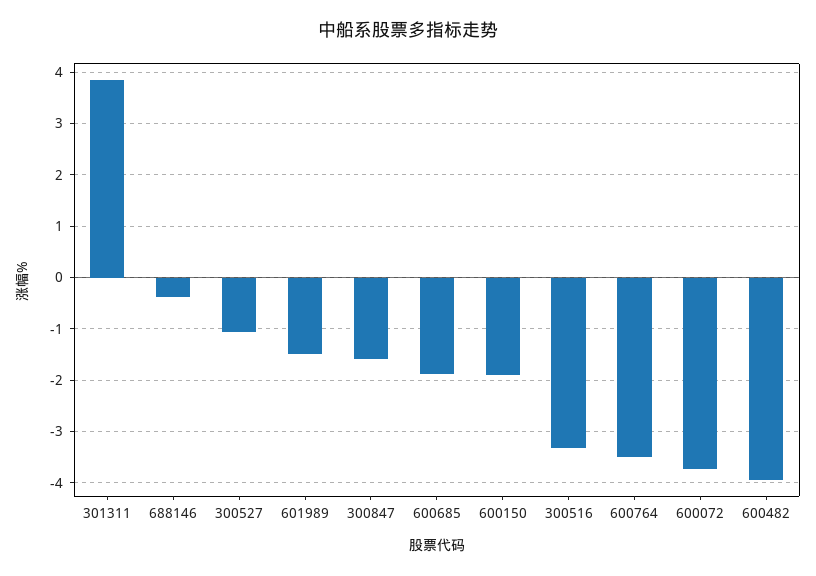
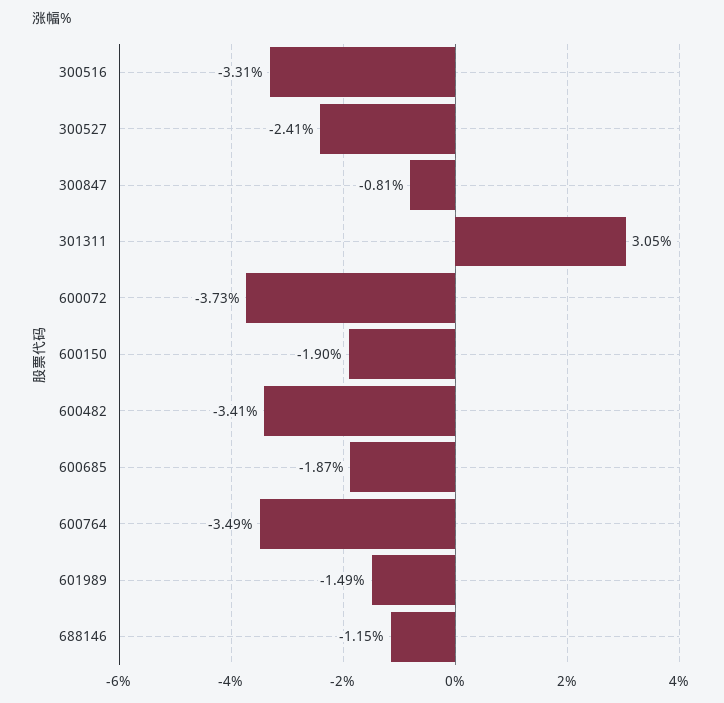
  {
-   "301311": 3.8,
+   "301311": 3.05,
-   "688146": -0.4,
+   "688146": -1.15,
-   "300527": -1,
+   "300527": -2.41,
    "601989": -1.49,
-   "300847": -1.6,
+   "300847": -0.81,
    "600685": -1.87,
    "600150": -1.9,
    "300516": -3.31,
    "600764": -3.49,
    "600072": -3.73,
-   "600482": -4
+   "600482": -3.41
  }

